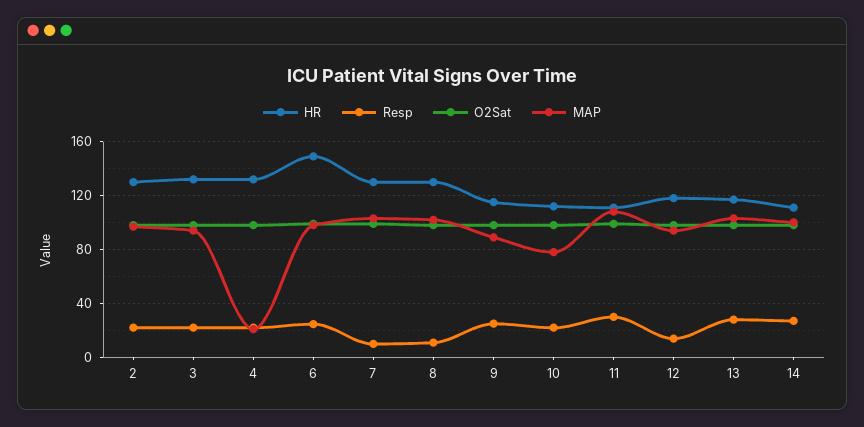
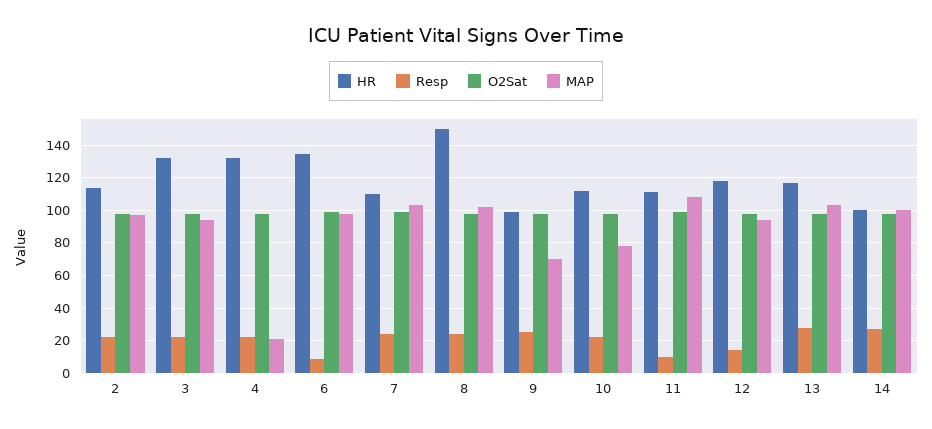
  {
    "HR": {
-     "2": 130,
+     "2": 115,
      "3": 130,
      "4": 130,
-     "6": 150,
+     "6": 135,
-     "7": 130,
+     "7": 110,
-     "8": 130,
+     "8": 150,
-     "9": 115,
+     "9": 100,
      "10": 110,
      "11": 110,
      "12": 120,
      "13": 115,
-     "14": 110
+     "14": 100
    },
    "Resp": {
      "2": 20,
      "3": 20,
      "4": 20,
-     "6": 25,
+     "6": 10,
-     "7": 10,
+     "7": 25,
-     "8": 10,
+     "8": 25,
      "9": 25,
      "10": 20,
-     "11": 30,
+     "11": 10,
      "12": 15,
      "13": 30,
      "14": 25
    },
    "O2Sat": {
      "2": 100,
      "3": 100,
      "4": 100,
      "6": 100,
      "7": 100,
      "8": 100,
      "9": 100,
      "10": 100,
      "11": 100,
      "12": 100,
      "13": 100,
      "14": 100
    },
    "MAP": {
      "2": 95,
      "3": 95,
      "4": 20,
      "6": 100,
      "7": 105,
      "8": 100,
-     "9": 90,
+     "9": 70,
      "10": 80,
      "11": 110,
      "12": 95,
      "13": 105,
      "14": 100
    }
  }

